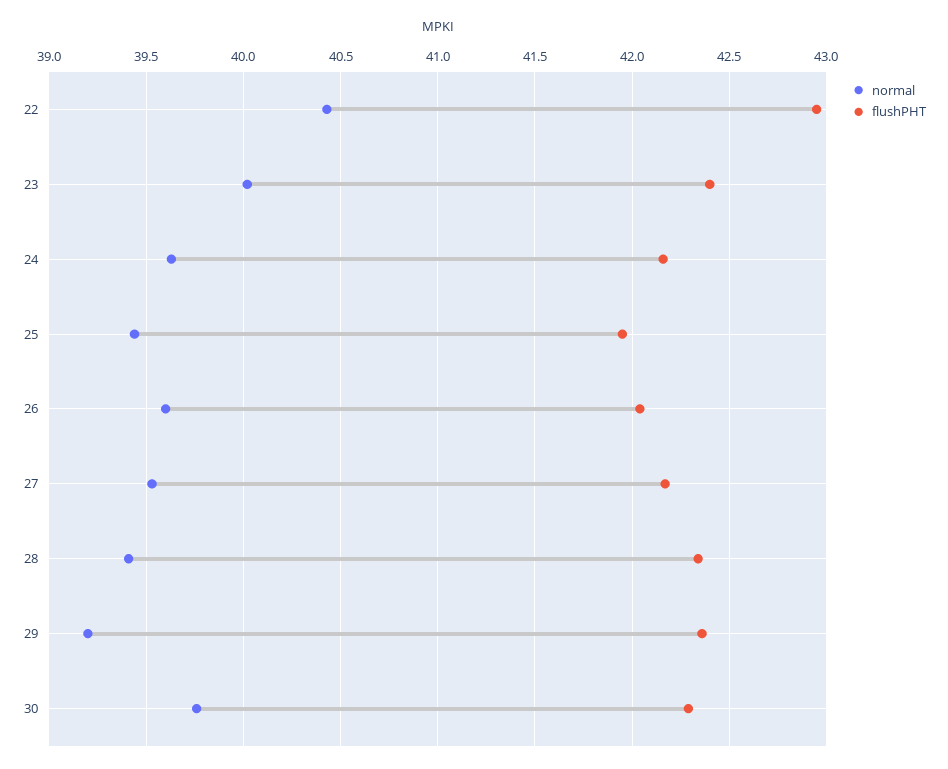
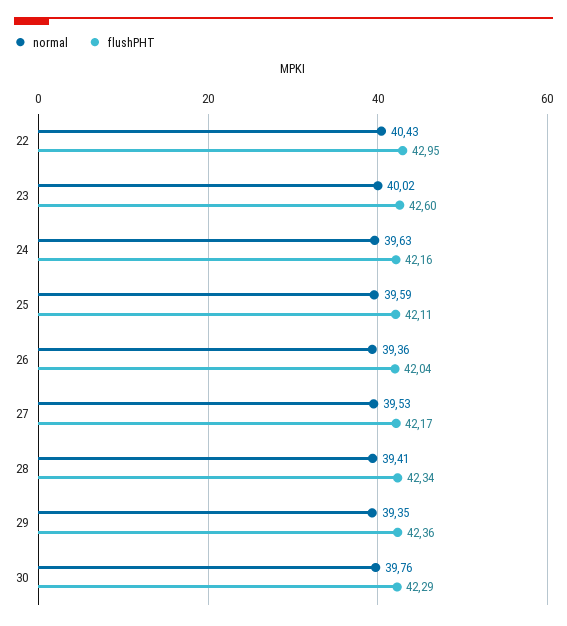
  {
    "normal": {
      "22": 40.43,
      "23": 40.02,
      "24": 39.63,
-     "25": 39.45,
+     "25": 39.59,
-     "26": 39.6,
+     "26": 39.36,
      "27": 39.53,
      "28": 39.41,
-     "29": 39.2,
+     "29": 39.35,
      "30": 39.76
    },
    "flushPHT": {
      "22": 42.95,
-     "23": 42.4,
+     "23": 42.6,
      "24": 42.16,
-     "25": 41.95,
+     "25": 42.11,
      "26": 42.04,
      "27": 42.17,
      "28": 42.34,
      "29": 42.36,
      "30": 42.29
    }
  }

